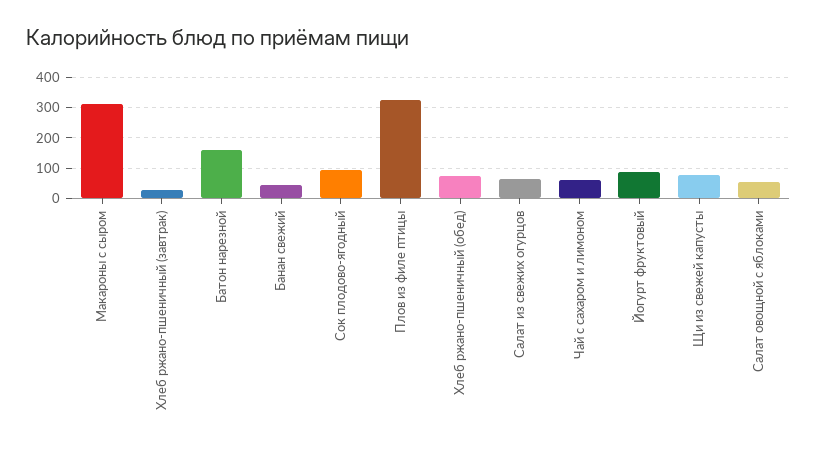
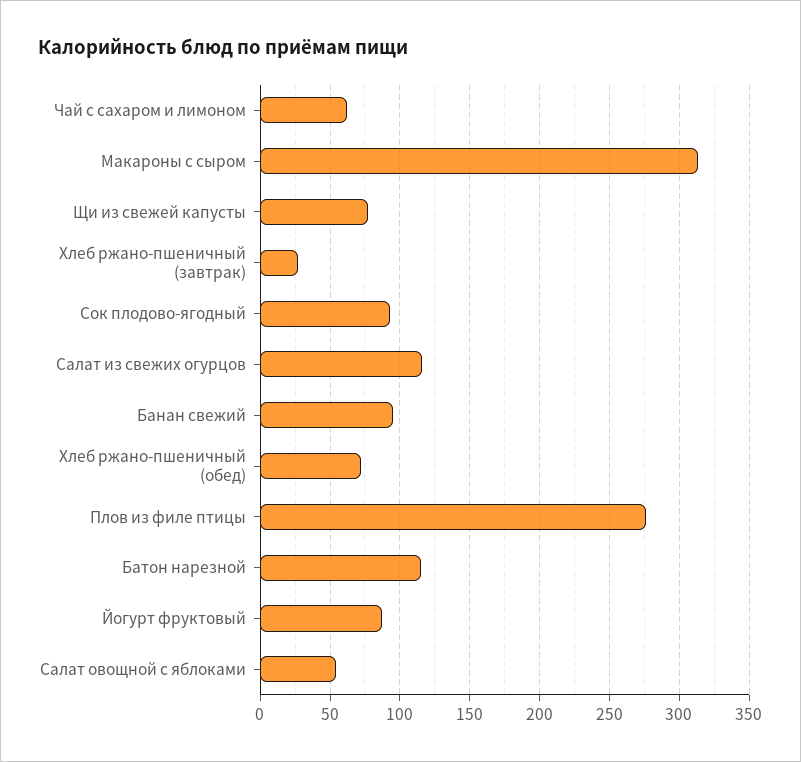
  {
    "Макароны с сыром": 315,
    "Хлеб ржано-пшеничный (завтрак)": 25,
-   "Батон нарезной": 160,
+   "Батон нарезной": 115,
-   "Банан свежий": 40,
+   "Банан свежий": 95,
    "Сок плодово-ягодный": 95,
-   "Плов из филе птицы": 320,
+   "Плов из филе птицы": 275,
    "Хлеб ржано-пшеничный (обед)": 70,
-   "Салат из свежих огурцов": 60,
+   "Салат из свежих огурцов": 115,
    "Чай с сахаром и лимоном": 60,
    "Йогурт фруктовый": 85,
    "Щи из свежей капусты": 75,
    "Салат овощной с яблоками": 55
  }

